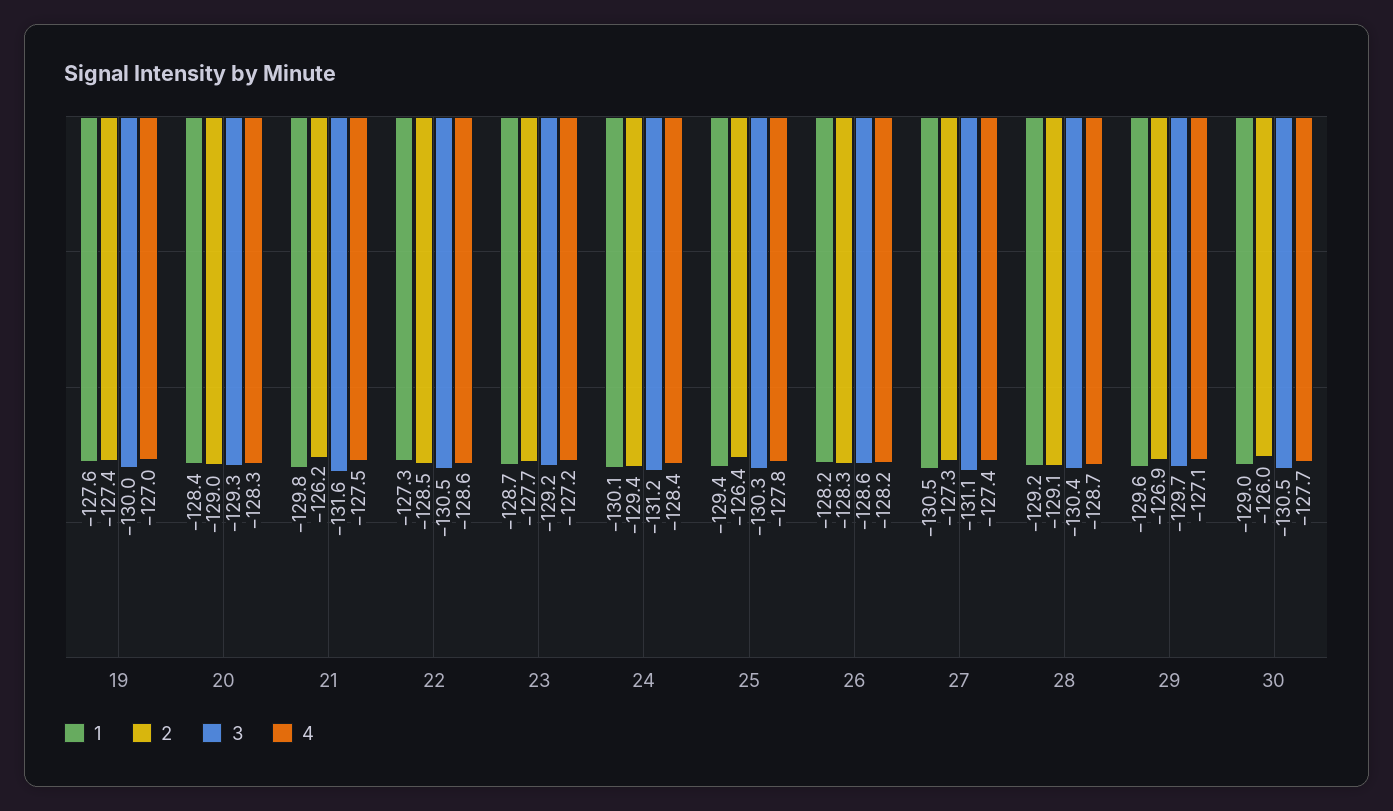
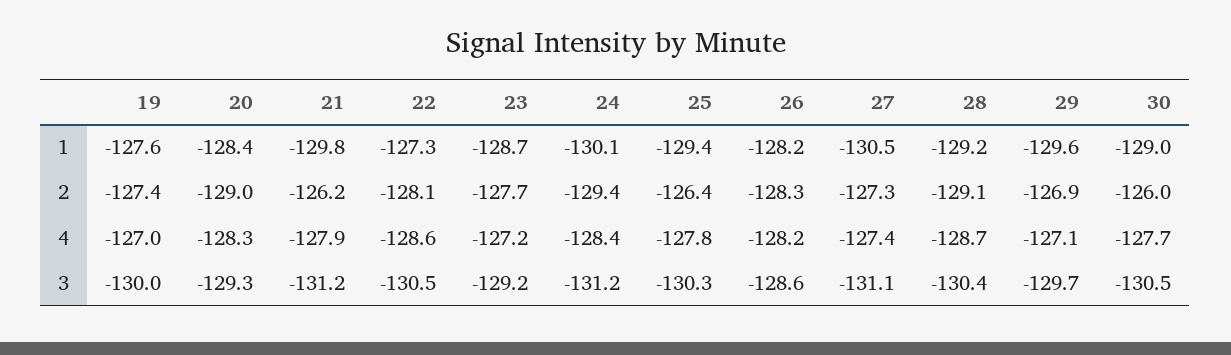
  {
    "1": {
      "19": -127.6,
      "20": -128.4,
      "21": -129.8,
      "22": -127.3,
      "23": -128.7,
      "24": -130.1,
      "25": -129.4,
      "26": -128.2,
      "27": -130.5,
      "28": -129.2,
      "29": -129.6,
      "30": -129
    },
    "2": {
      "19": -127.4,
      "20": -129,
      "21": -126.2,
-     "22": -128.5,
+     "22": -128.1,
      "23": -127.7,
      "24": -129.4,
      "25": -126.4,
      "26": -128.3,
      "27": -127.3,
      "28": -129.1,
      "29": -126.9,
      "30": -126
    },
    "3": {
      "19": -130,
      "20": -129.3,
-     "21": -131.6,
+     "21": -131.2,
      "22": -130.5,
      "23": -129.2,
      "24": -131.2,
      "25": -130.3,
      "26": -128.6,
      "27": -131.1,
      "28": -130.4,
      "29": -129.7,
      "30": -130.5
    },
    "4": {
      "19": -127,
      "20": -128.3,
-     "21": -127.5,
+     "21": -127.9,
      "22": -128.6,
      "23": -127.2,
      "24": -128.4,
      "25": -127.8,
      "26": -128.2,
      "27": -127.4,
      "28": -128.7,
      "29": -127.1,
      "30": -127.7
    }
  }

